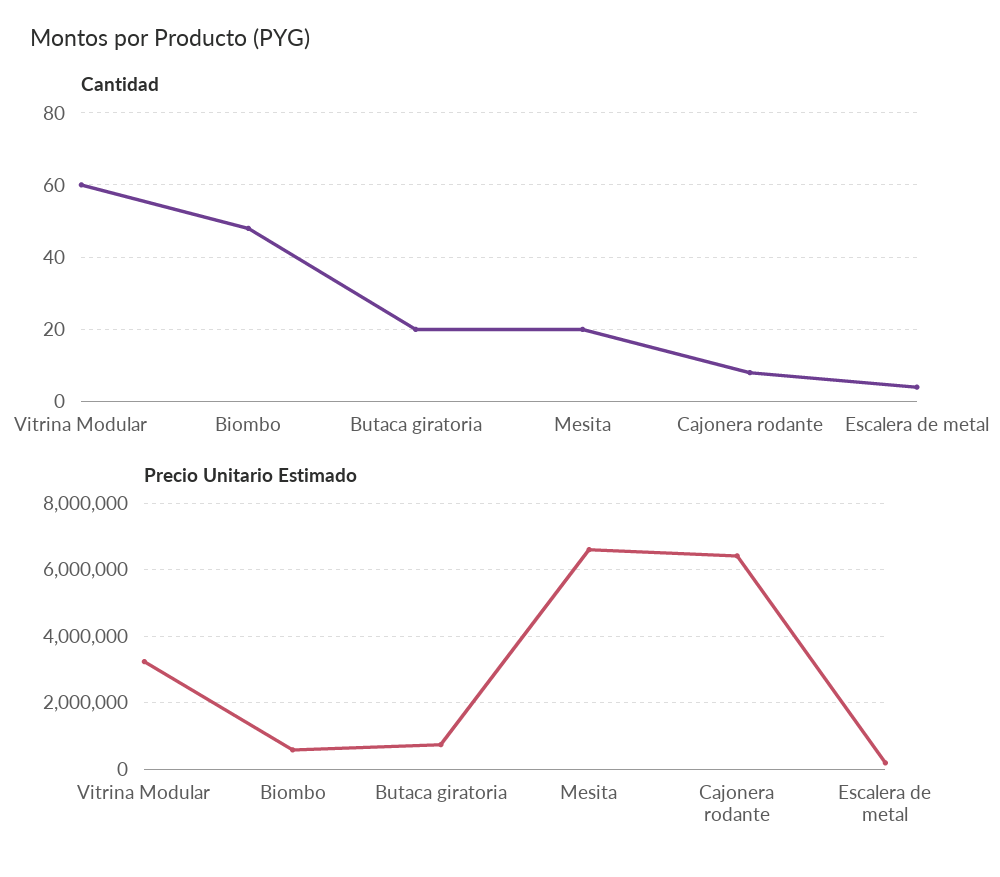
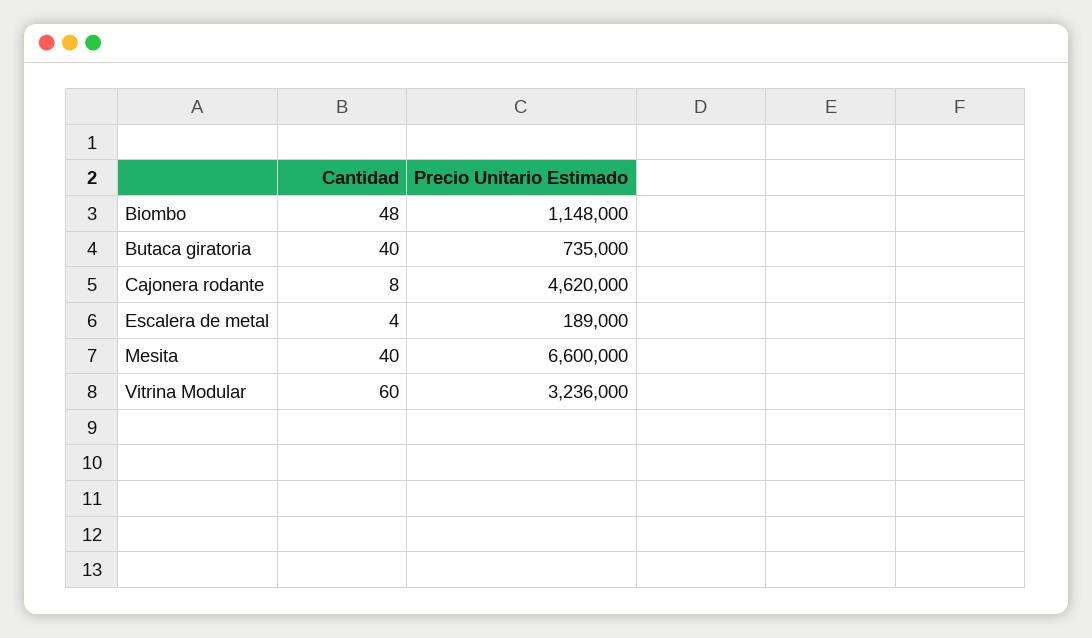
  {
    "Cantidad": {
      "Vitrina Modular": 60,
      "Biombo": 48,
-     "Butaca giratoria": 20,
+     "Butaca giratoria": 40,
-     "Mesita": 20,
+     "Mesita": 40,
      "Cajonera rodante": 8,
      "Escalera de metal": 4
    },
    "Precio Unitario Estimado": {
      "Vitrina Modular": 3236000,
-     "Biombo": 600000,
+     "Biombo": 1148000,
      "Butaca giratoria": 735000,
      "Mesita": 6600000,
-     "Cajonera rodante": 6400000,
+     "Cajonera rodante": 4620000,
      "Escalera de metal": 189000
    }
  }

